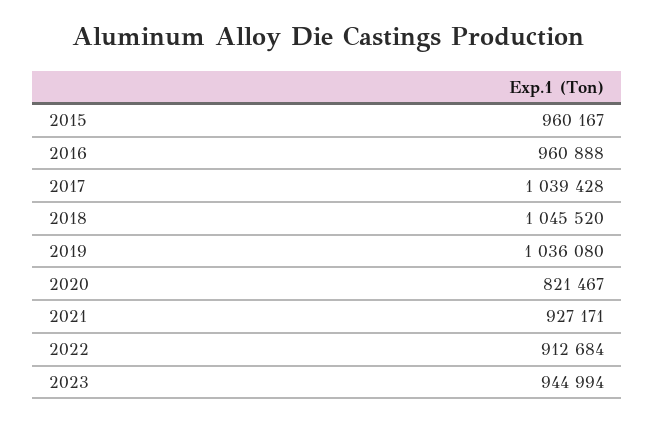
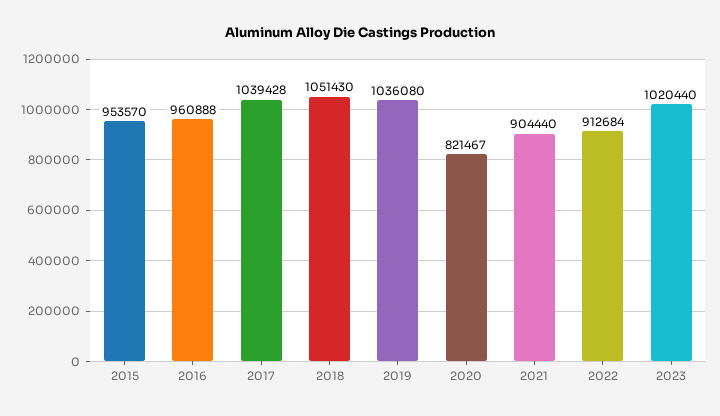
  {
-   "2015": 960167,
+   "2015": 953570,
    "2016": 960888,
    "2017": 1039428,
-   "2018": 1045520,
+   "2018": 1051430,
    "2019": 1036080,
    "2020": 821467,
-   "2021": 927171,
+   "2021": 904440,
    "2022": 912684,
-   "2023": 944994
+   "2023": 1020440
  }

